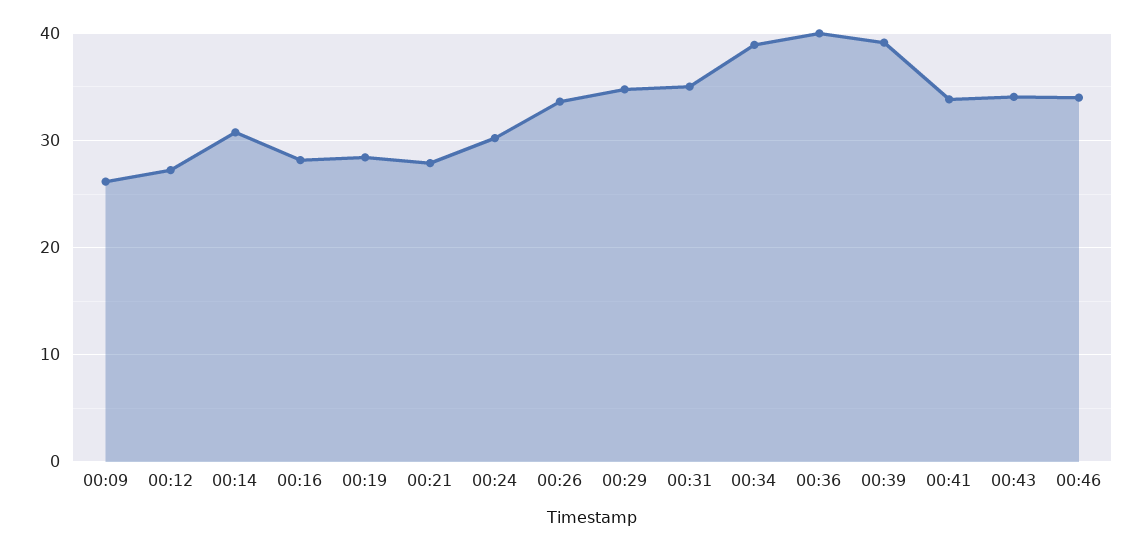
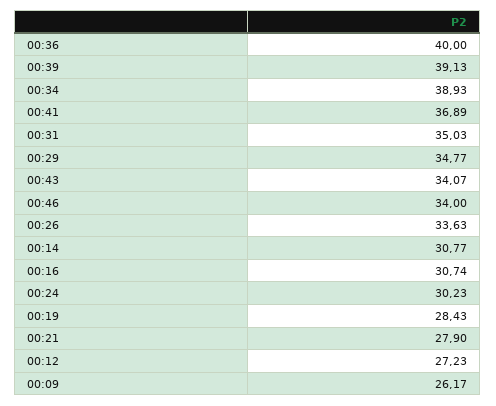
  {
    "00:09": 26.17,
    "00:12": 27.23,
    "00:14": 30.77,
-   "00:16": 28,
+   "00:16": 30.74,
    "00:19": 28.43,
    "00:21": 27.9,
    "00:24": 30.23,
    "00:26": 33.63,
    "00:29": 34.77,
    "00:31": 35.03,
    "00:34": 38.93,
    "00:36": 40,
    "00:39": 39.13,
-   "00:41": 34,
+   "00:41": 36.89,
    "00:43": 34.07,
    "00:46": 34
  }

